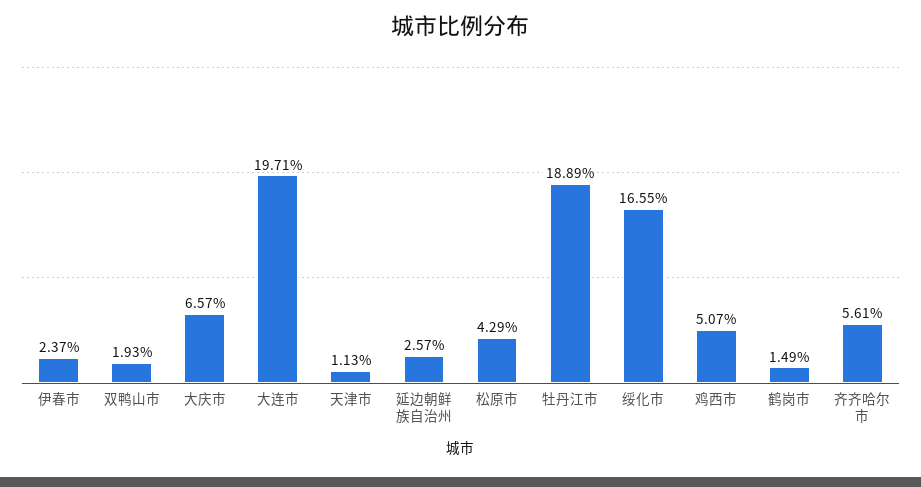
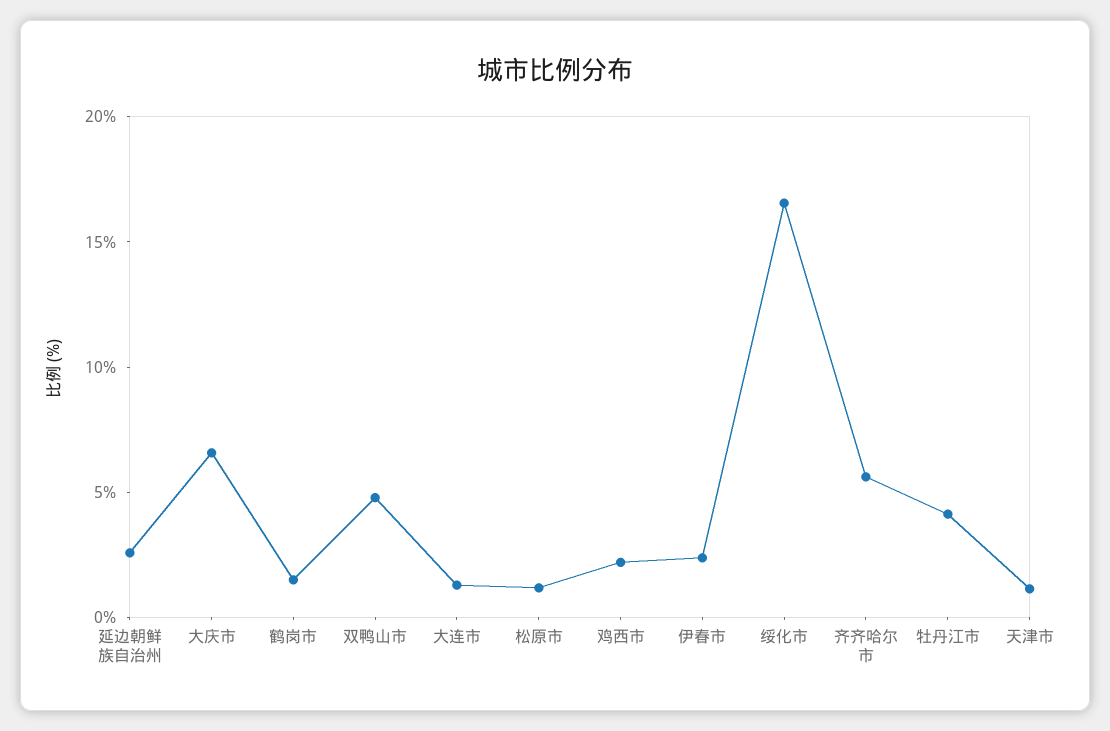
  {
    "伊春市": 2.37,
-   "双鸭山市": 1.93,
+   "双鸭山市": 5,
    "大庆市": 6.57,
-   "大连市": 19.71,
+   "大连市": 1,
    "天津市": 1.13,
    "延边朝鲜族自治州": 2.57,
-   "松原市": 4.29,
+   "松原市": 1,
-   "牡丹江市": 18.89,
+   "牡丹江市": 4,
    "绥化市": 16.55,
-   "鸡西市": 5.07,
+   "鸡西市": 2,
    "鹤岗市": 1.49,
    "齐齐哈尔市": 5.61
  }

